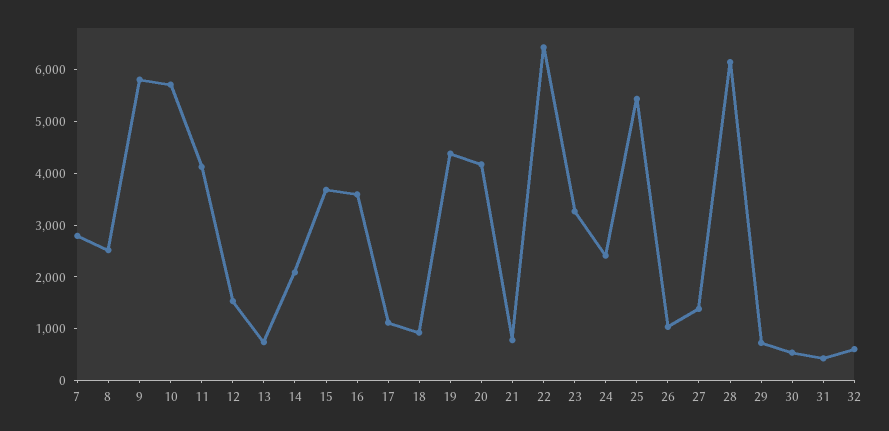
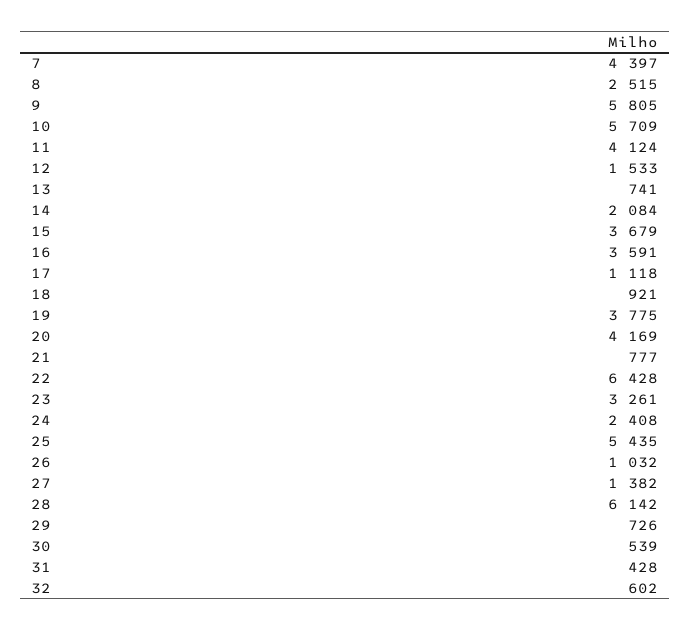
  {
-   "7": 2800,
+   "7": 4397,
    "8": 2515,
    "9": 5805,
    "10": 5709,
    "11": 4124,
    "12": 1533,
    "13": 741,
    "14": 2084,
    "15": 3679,
    "16": 3591,
    "17": 1118,
    "18": 921,
-   "19": 4400,
+   "19": 3775,
    "20": 4169,
    "21": 777,
    "22": 6428,
    "23": 3261,
    "24": 2408,
    "25": 5435,
    "26": 1032,
    "27": 1382,
    "28": 6142,
    "29": 726,
    "30": 539,
    "31": 428,
    "32": 602
  }

